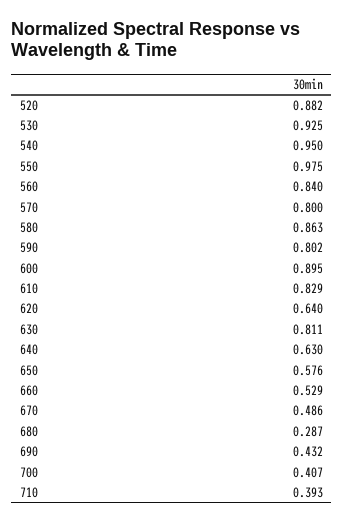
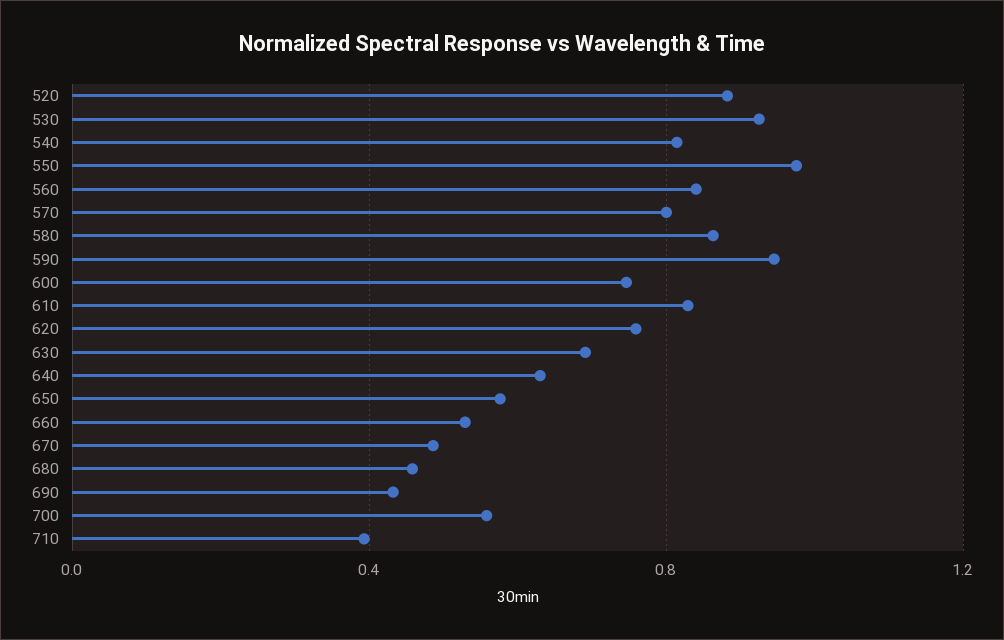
  {
    "520": 0.882,
    "530": 0.925,
-   "540": 0.95,
+   "540": 0.8,
    "550": 0.975,
    "560": 0.84,
    "570": 0.8,
    "580": 0.863,
-   "590": 0.802,
+   "590": 0.95,
-   "600": 0.895,
+   "600": 0.75,
    "610": 0.829,
-   "620": 0.64,
+   "620": 0.75,
-   "630": 0.811,
+   "630": 0.7,
    "640": 0.63,
    "650": 0.576,
    "660": 0.529,
    "670": 0.486,
-   "680": 0.287,
+   "680": 0.45,
    "690": 0.432,
-   "700": 0.407,
+   "700": 0.55,
    "710": 0.393
  }

